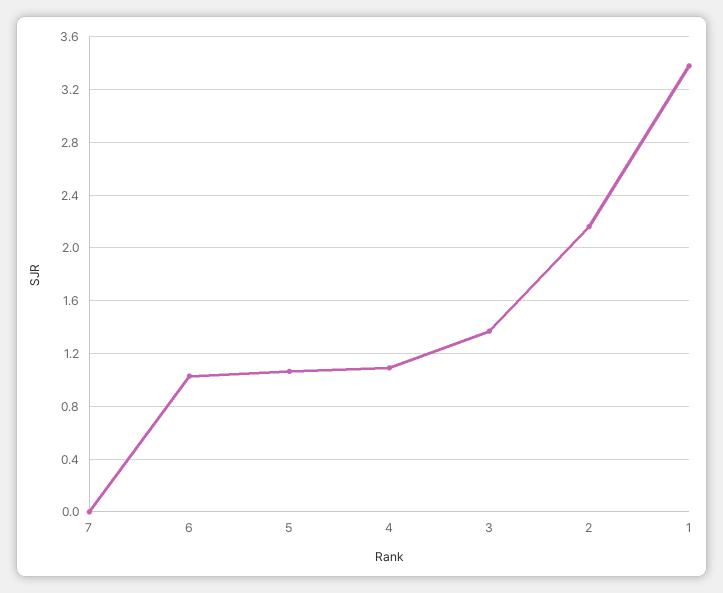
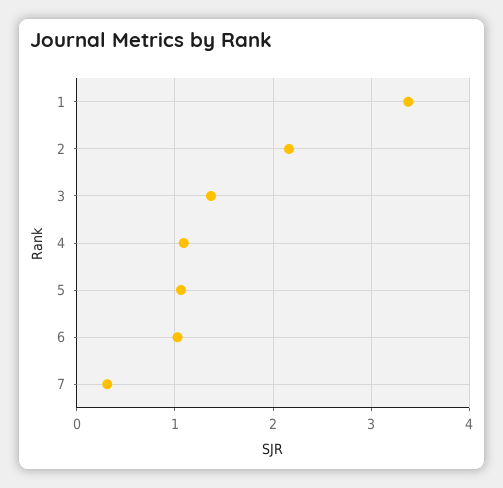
  {
-   "7": 0,
+   "7": 0.3,
    "6": 1.05,
    "5": 1.05,
    "4": 1.1,
    "3": 1.35,
    "2": 2.15,
    "1": 3.4
  }

